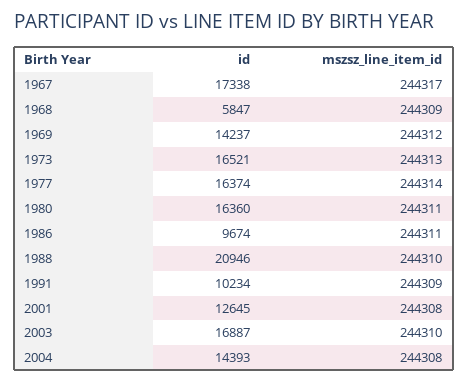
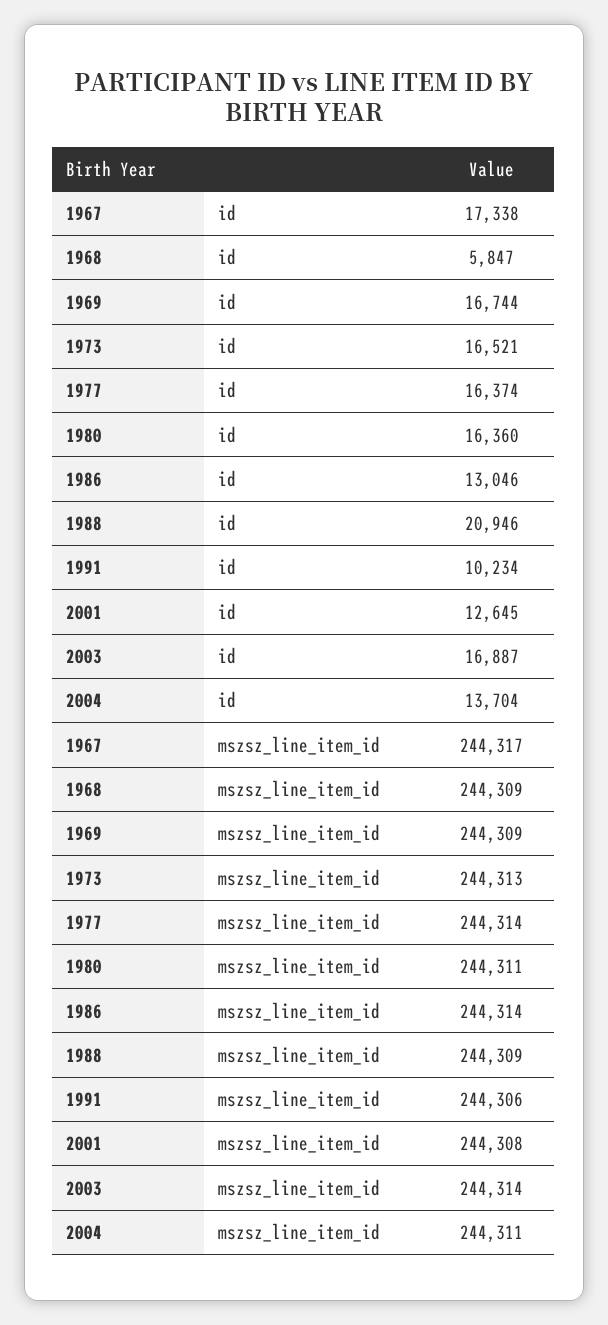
  {
    "id": {
      "1967": 17338,
      "1968": 5847,
-     "1969": 14237,
+     "1969": 16744,
      "1973": 16521,
      "1977": 16374,
      "1980": 16360,
-     "1986": 9674,
+     "1986": 13046,
      "1988": 20946,
      "1991": 10234,
      "2001": 12645,
      "2003": 16887,
-     "2004": 14393
+     "2004": 13704
    },
    "mszsz_line_item_id": {
      "1967": 244317,
      "1968": 244309,
-     "1969": 244312,
+     "1969": 244309,
      "1973": 244313,
      "1977": 244314,
      "1980": 244311,
-     "1986": 244311,
+     "1986": 244314,
-     "1988": 244310,
+     "1988": 244309,
-     "1991": 244309,
+     "1991": 244306,
      "2001": 244308,
-     "2003": 244310,
+     "2003": 244314,
-     "2004": 244308
+     "2004": 244311
    }
  }

